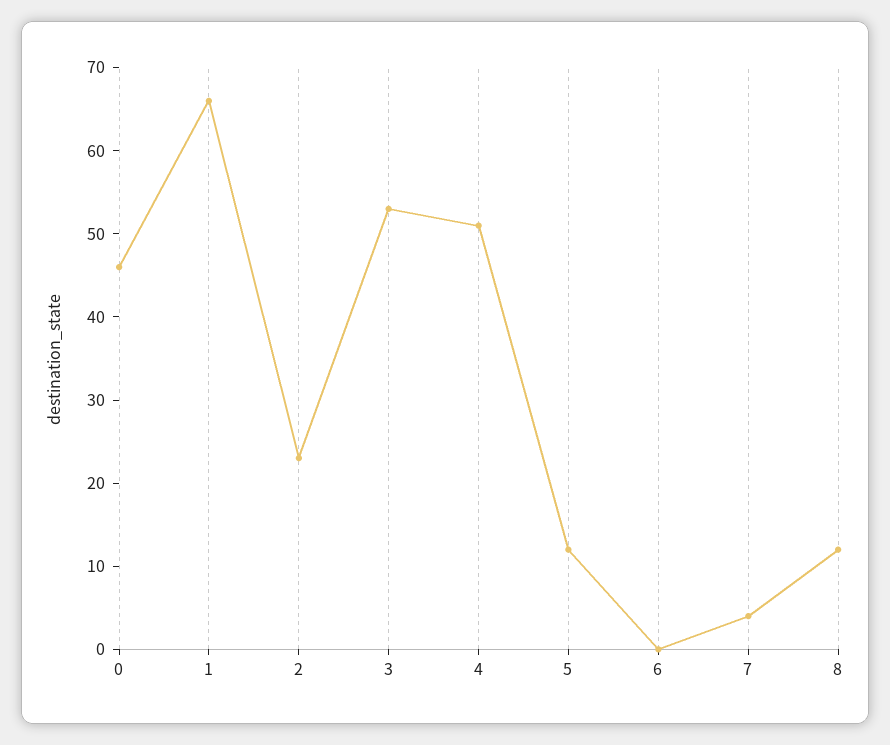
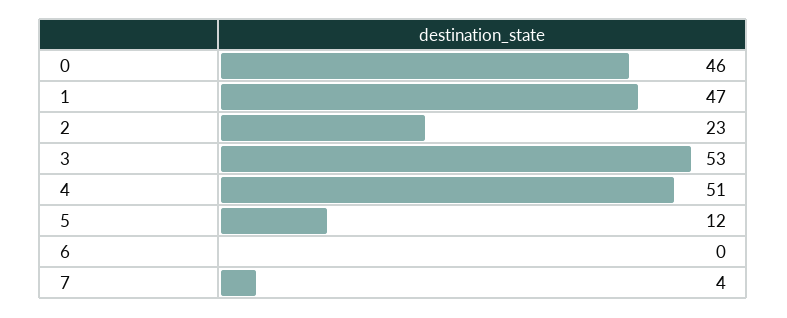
  {
    "0": 46,
-   "1": 66,
+   "1": 47,
    "2": 23,
    "3": 53,
    "4": 51,
    "5": 12,
    "6": 0,
-   "7": 4,
+   "7": 4
-   "8": 12
  }

